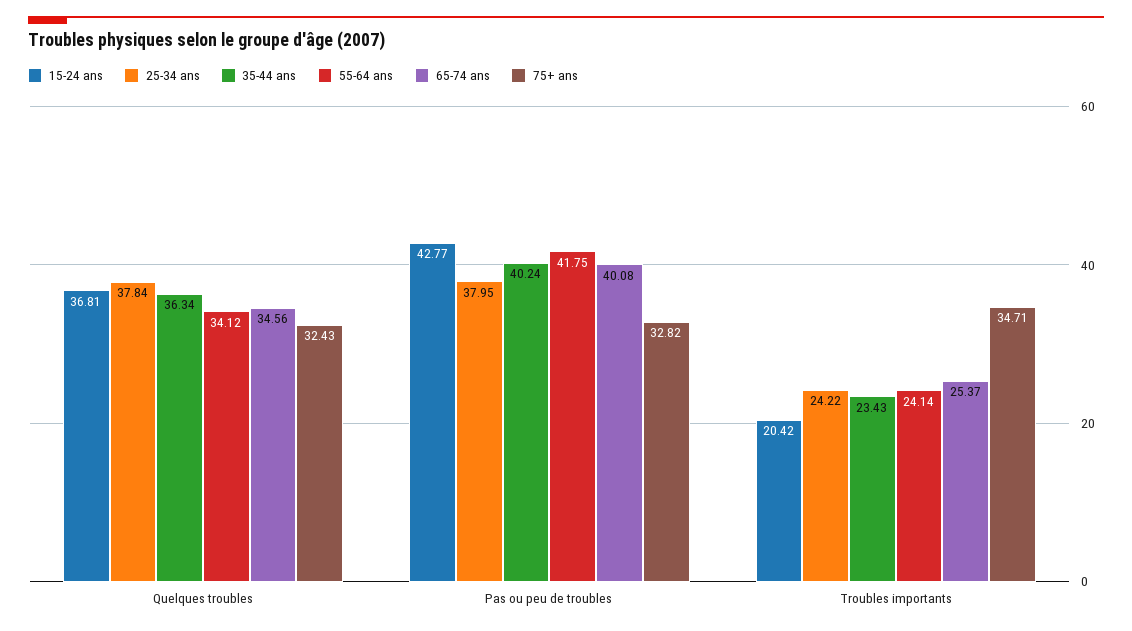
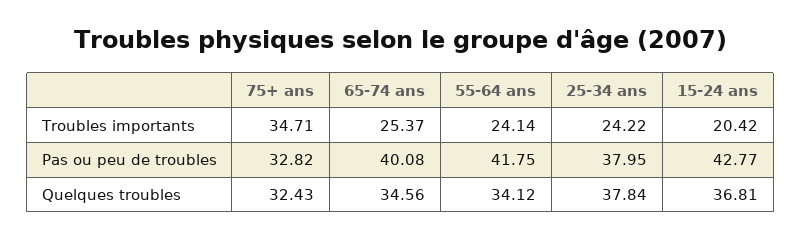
  {
    "15-24 ans": {
      "Quelques troubles": 36.81,
      "Pas ou peu de troubles": 42.77,
      "Troubles importants": 20.42
    },
    "25-34 ans": {
      "Quelques troubles": 37.84,
      "Pas ou peu de troubles": 37.95,
      "Troubles importants": 24.22
    },
-   "35-44 ans": {
-     "Quelques troubles": 36.34,
-     "Pas ou peu de troubles": 40.24,
-     "Troubles importants": 23.43
-   },
    "55-64 ans": {
      "Quelques troubles": 34.12,
      "Pas ou peu de troubles": 41.75,
      "Troubles importants": 24.14
    },
    "65-74 ans": {
      "Quelques troubles": 34.56,
      "Pas ou peu de troubles": 40.08,
      "Troubles importants": 25.37
    },
    "75+ ans": {
      "Quelques troubles": 32.43,
      "Pas ou peu de troubles": 32.82,
      "Troubles importants": 34.71
    }
  }

